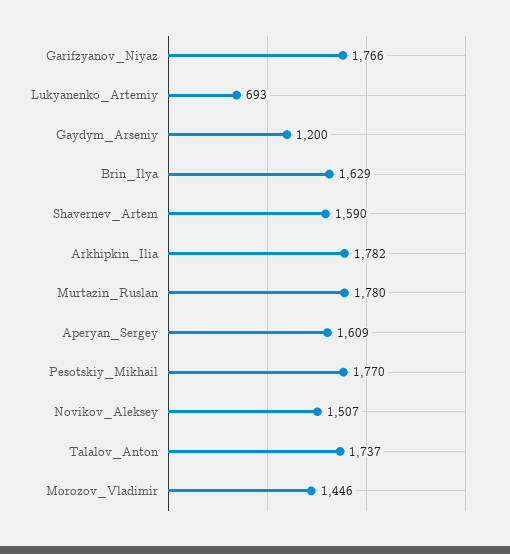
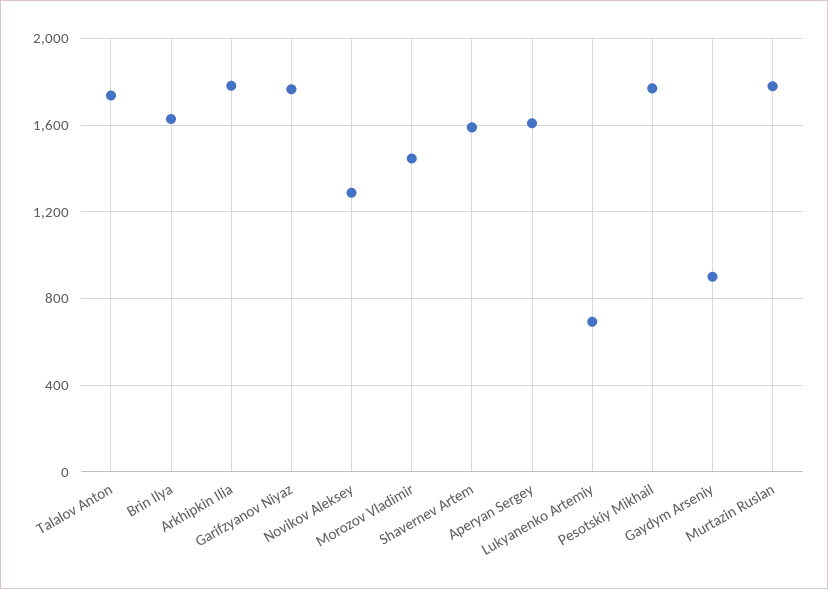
  {
    "Garifzyanov_Niyaz": 1766,
    "Lukyanenko_Artemiy": 693,
-   "Gaydym_Arseniy": 1200,
+   "Gaydym_Arseniy": 900,
    "Brin_Ilya": 1629,
    "Shavernev_Artem": 1590,
    "Arkhipkin_Ilia": 1782,
    "Murtazin_Ruslan": 1780,
    "Aperyan_Sergey": 1609,
    "Pesotskiy_Mikhail": 1770,
-   "Novikov_Aleksey": 1507,
+   "Novikov_Aleksey": 1300,
    "Talalov_Anton": 1737,
    "Morozov_Vladimir": 1446
  }

